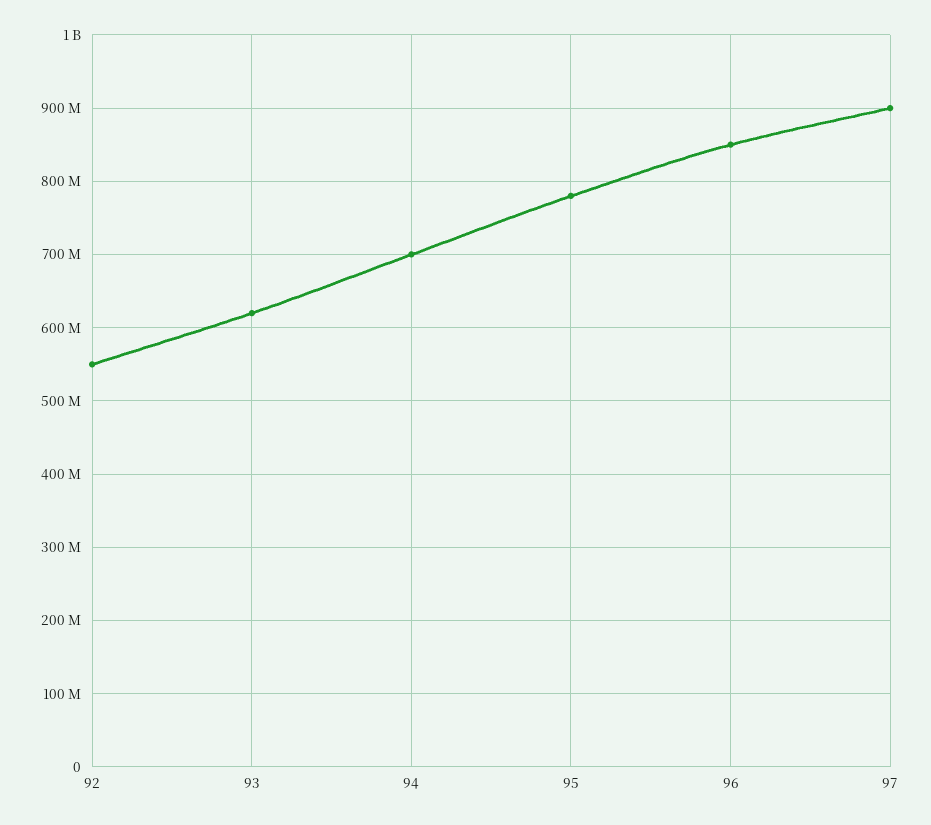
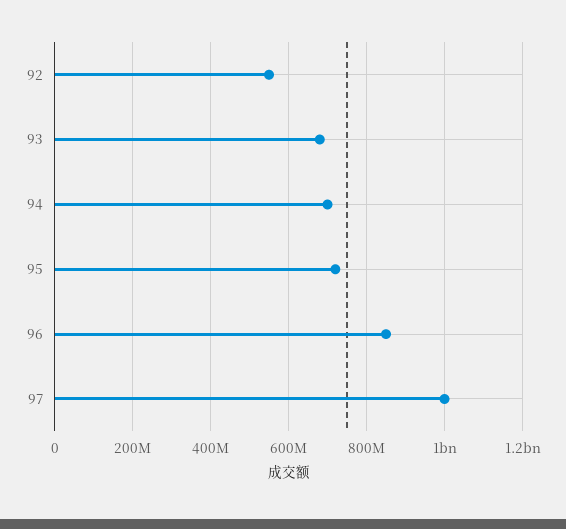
  {
    "92": 550000000,
-   "93": 620000000,
+   "93": 680000000,
    "94": 700000000,
-   "95": 780000000,
+   "95": 720000000,
    "96": 850000000,
-   "97": 900000000
+   "97": 1000000000
  }

